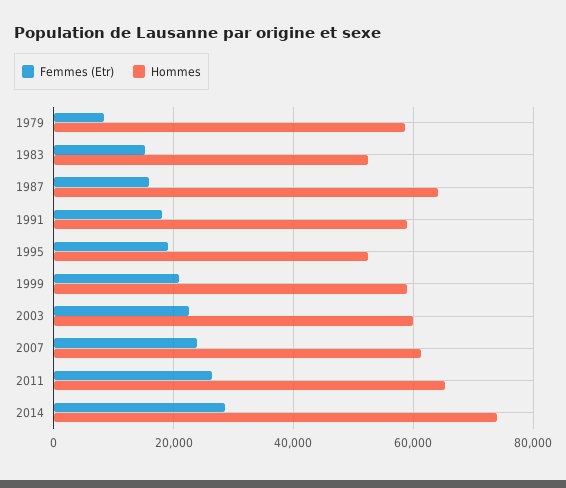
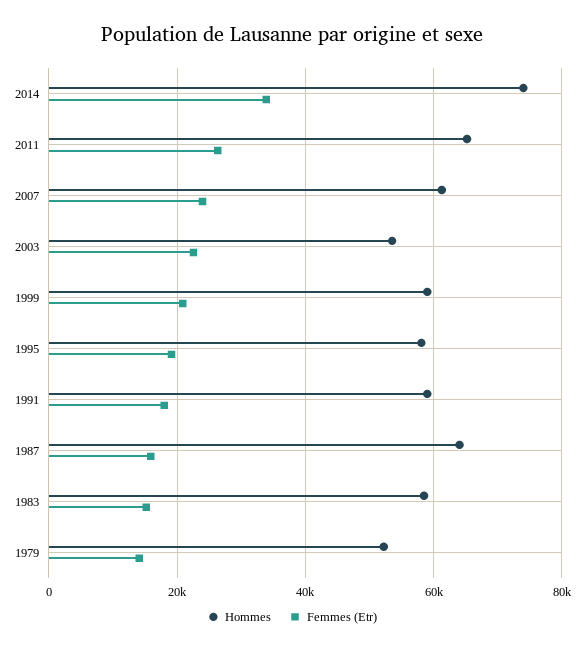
  {
    "Femmes (Etr)": {
-     "1979": 8000,
+     "1979": 14000,
      "1983": 16000,
      "1987": 16000,
      "1991": 18000,
      "1995": 20000,
      "1999": 20000,
      "2003": 22000,
      "2007": 24000,
      "2011": 26000,
-     "2014": 28000
+     "2014": 34000
    },
    "Hommes": {
-     "1979": 58000,
+     "1979": 52000,
-     "1983": 52000,
+     "1983": 58000,
      "1987": 64000,
      "1991": 60000,
-     "1995": 52000,
+     "1995": 58000,
      "1999": 60000,
-     "2003": 60000,
+     "2003": 54000,
      "2007": 62000,
      "2011": 66000,
      "2014": 74000
    }
  }

